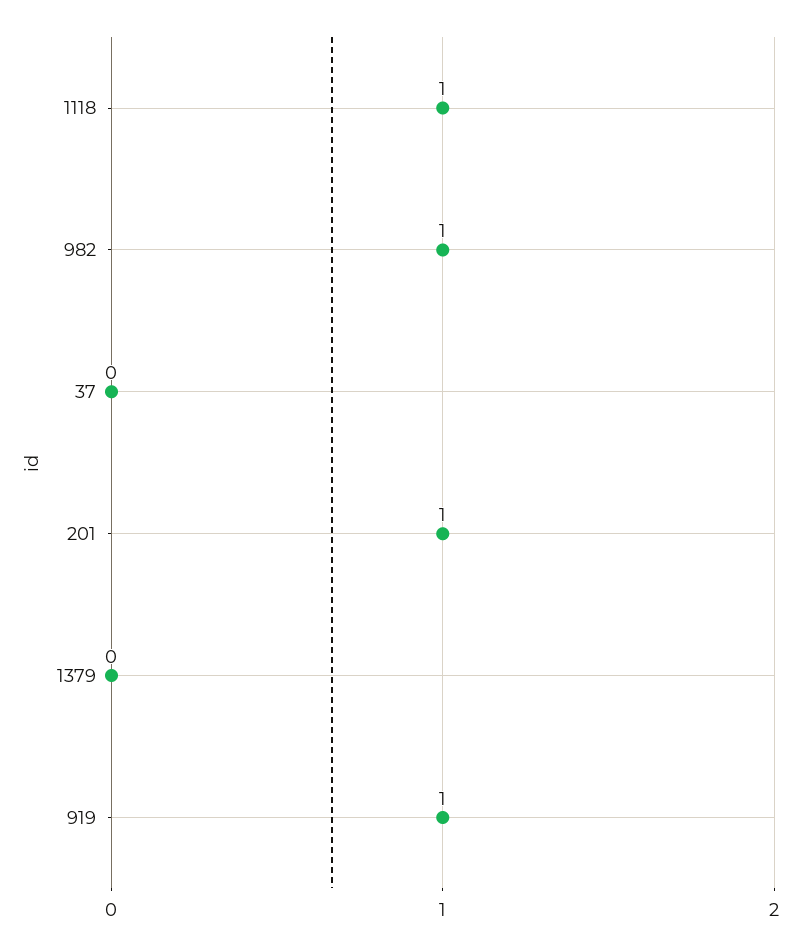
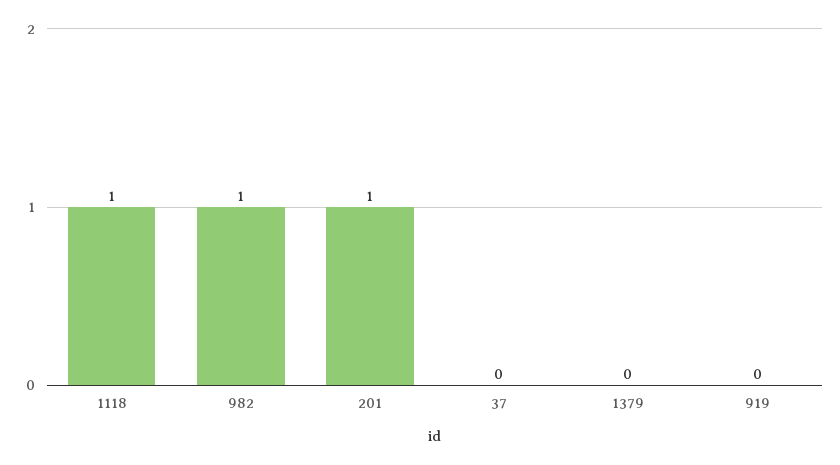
  {
    "1118": 1,
    "982": 1,
    "37": 0,
    "201": 1,
    "1379": 0,
-   "919": 1
+   "919": 0
  }

